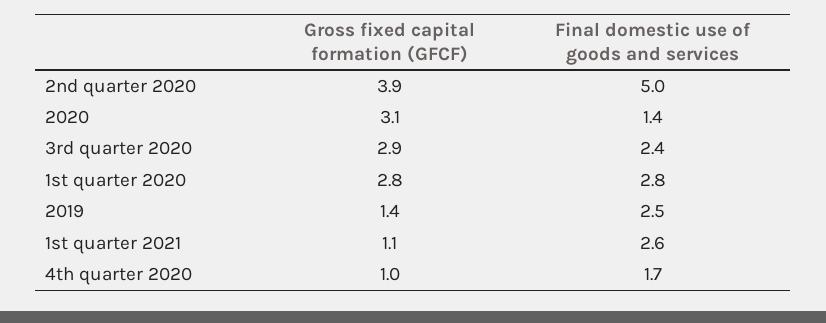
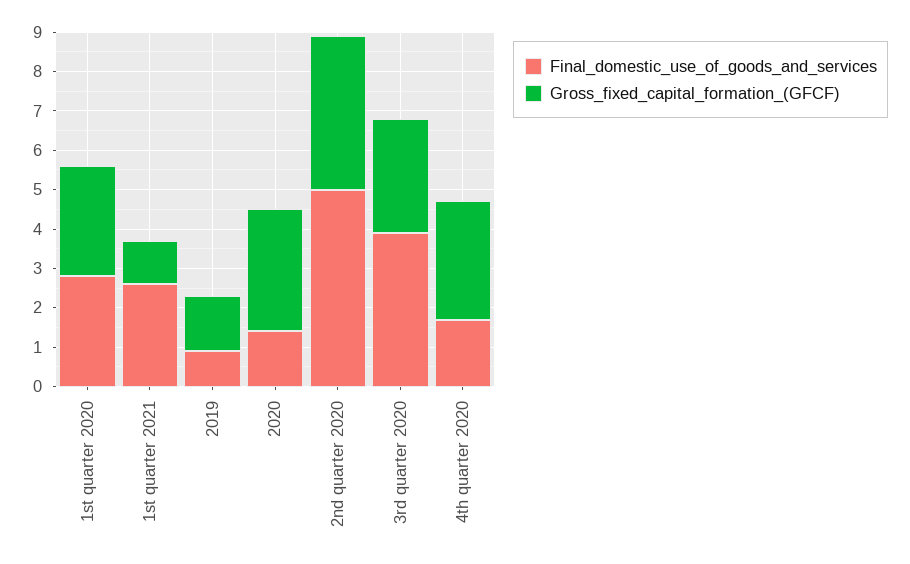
  {
    "Gross fixed capital formation (GFCF)": {
      "2nd quarter 2020": 3.9,
      "2020": 3.1,
      "3rd quarter 2020": 2.9,
      "1st quarter 2020": 2.8,
      "2019": 1.4,
      "1st quarter 2021": 1.1,
-     "4th quarter 2020": 1
+     "4th quarter 2020": 3
    },
    "Final domestic use of goods and services": {
      "2nd quarter 2020": 5,
      "2020": 1.4,
-     "3rd quarter 2020": 2.4,
+     "3rd quarter 2020": 4,
      "1st quarter 2020": 2.8,
-     "2019": 2.5,
+     "2019": 1,
      "1st quarter 2021": 2.6,
      "4th quarter 2020": 1.7
    }
  }

